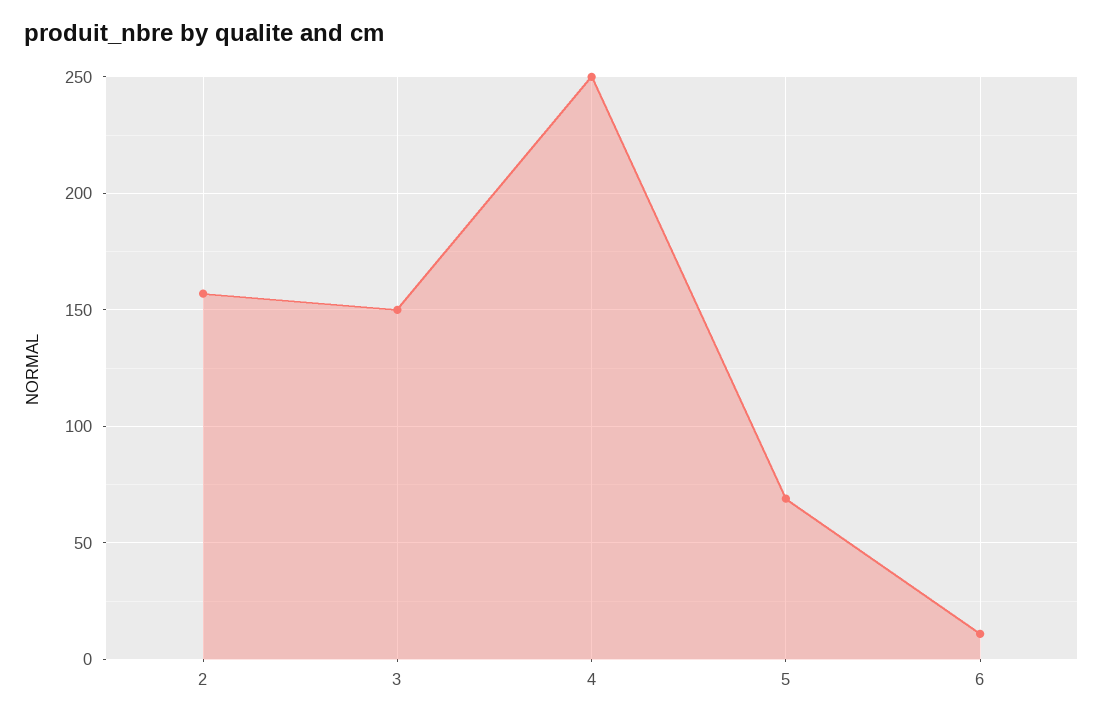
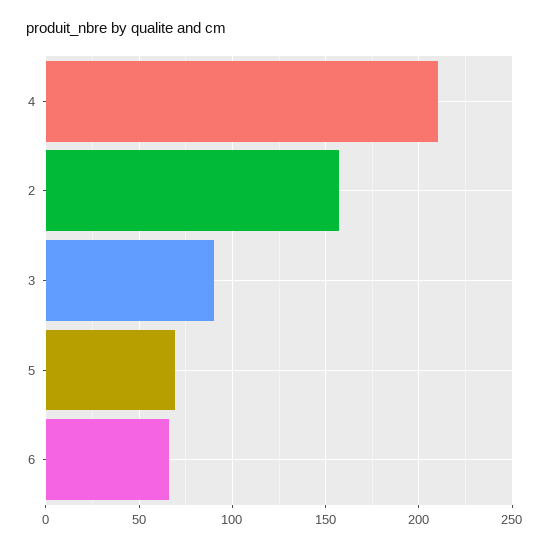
  {
    "2": 155,
-   "3": 150,
+   "3": 90,
-   "4": 250,
+   "4": 210,
    "5": 70,
-   "6": 10
+   "6": 65
  }

